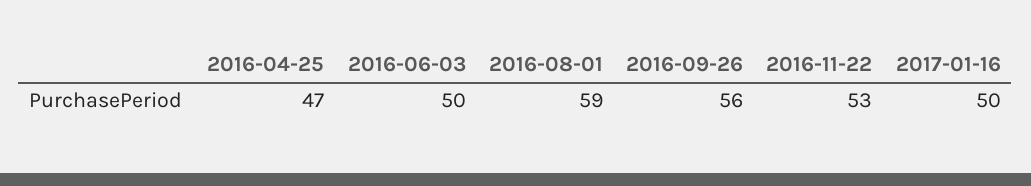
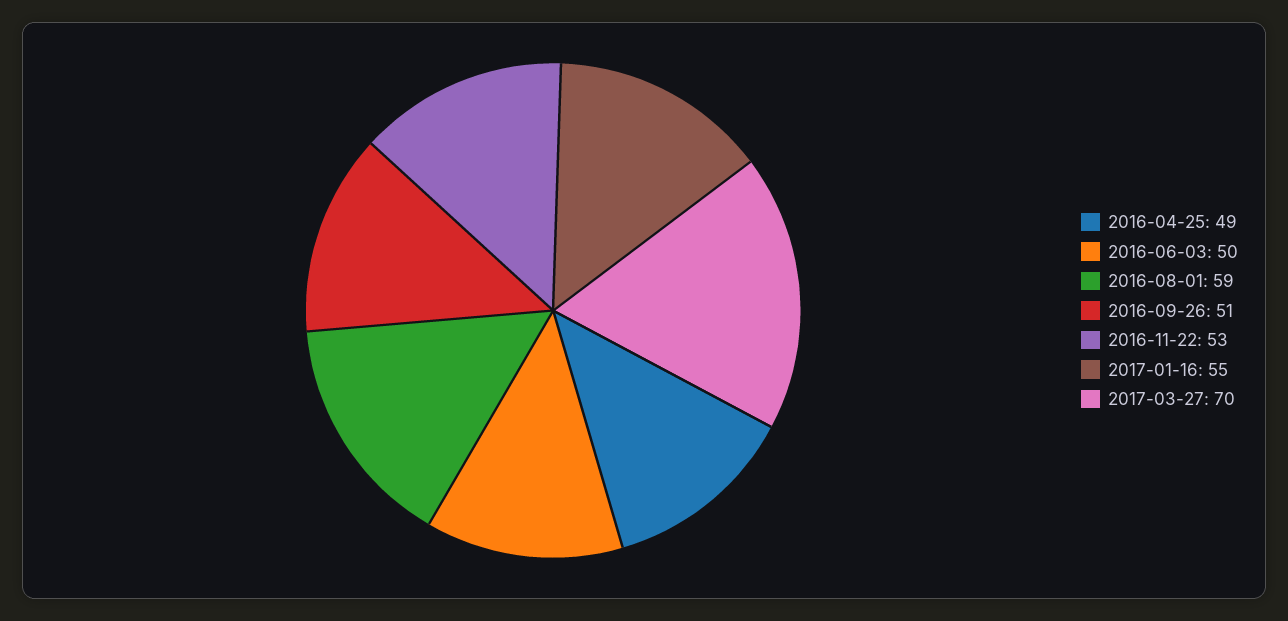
  {
-   "2016-04-25": 47,
+   "2016-04-25": 49,
    "2016-06-03": 50,
    "2016-08-01": 59,
-   "2016-09-26": 56,
+   "2016-09-26": 51,
    "2016-11-22": 53,
-   "2017-01-16": 50
+   "2017-01-16": 55,
+   "2017-03-27": 70
  }

